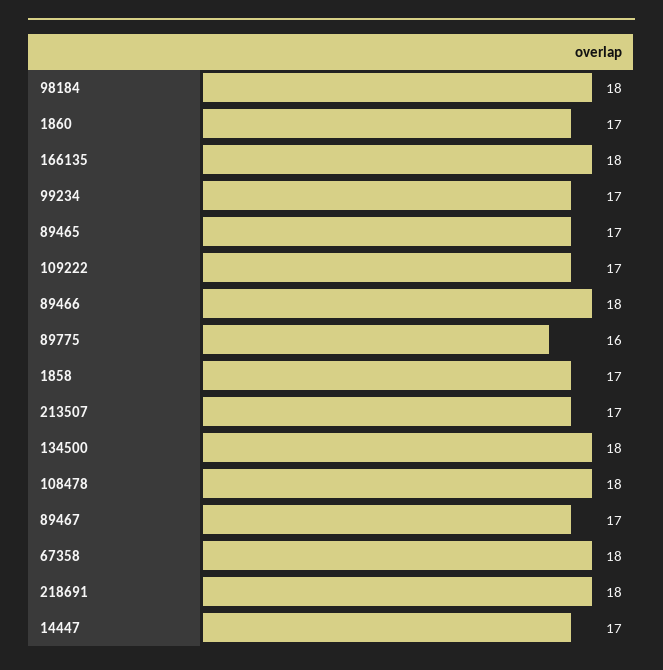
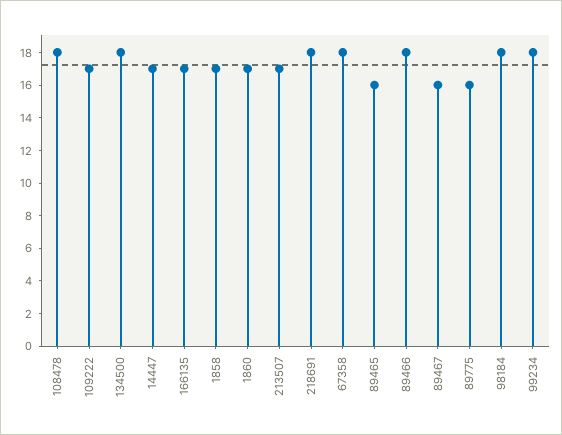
  {
    "98184": 18,
    "1860": 17,
-   "166135": 18,
+   "166135": 17,
-   "99234": 17,
+   "99234": 18,
-   "89465": 17,
+   "89465": 16,
    "109222": 17,
    "89466": 18,
    "89775": 16,
    "1858": 17,
    "213507": 17,
    "134500": 18,
    "108478": 18,
-   "89467": 17,
+   "89467": 16,
    "67358": 18,
    "218691": 18,
    "14447": 17
  }

